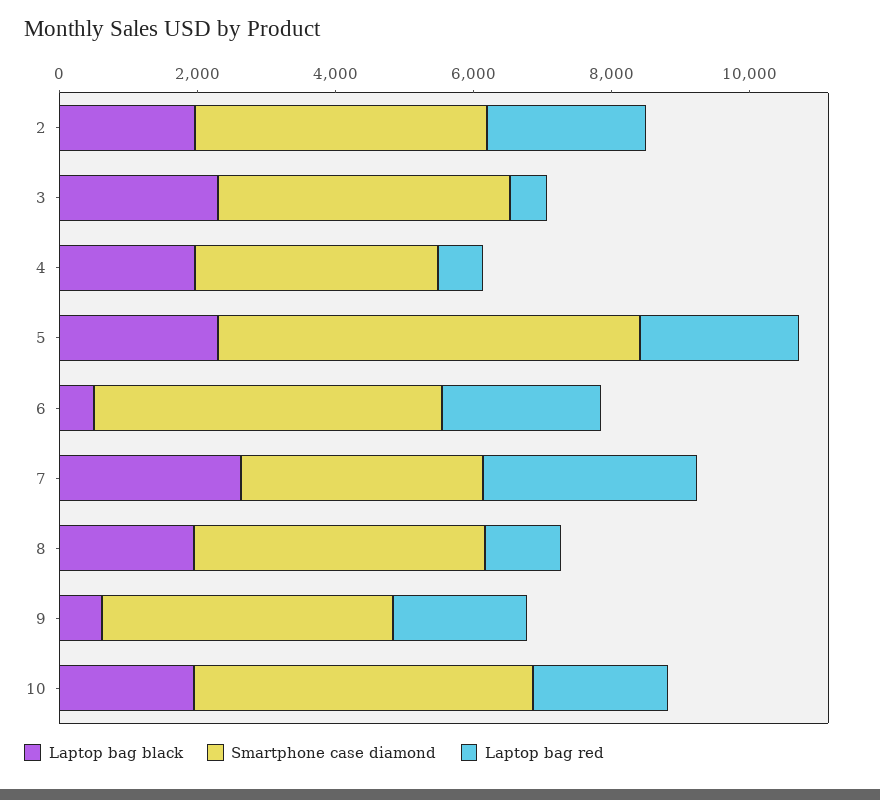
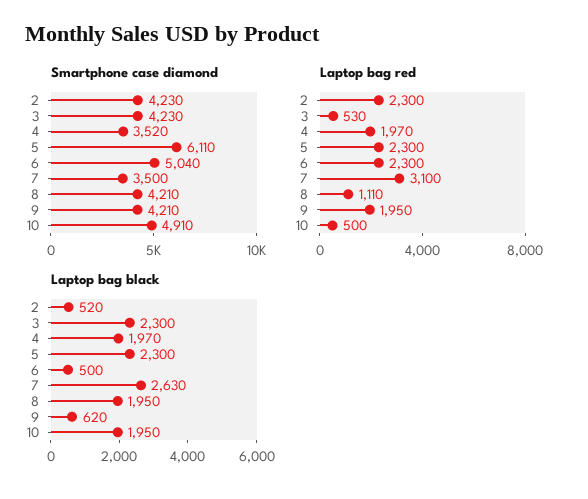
  {
    "Laptop bag black": {
-     "2": 2000,
+     "2": 520,
      "3": 2300,
      "4": 1970,
      "5": 2300,
      "6": 500,
      "7": 2630,
      "8": 1950,
      "9": 620,
      "10": 1950
    },
    "Smartphone case diamond": {
      "2": 4230,
      "3": 4230,
      "4": 3520,
      "5": 6110,
      "6": 5040,
      "7": 3500,
      "8": 4210,
      "9": 4210,
      "10": 4910
    },
    "Laptop bag red": {
      "2": 2300,
      "3": 530,
-     "4": 500,
+     "4": 1970,
      "5": 2300,
      "6": 2300,
      "7": 3100,
      "8": 1110,
      "9": 1950,
-     "10": 2000
+     "10": 500
    }
  }

